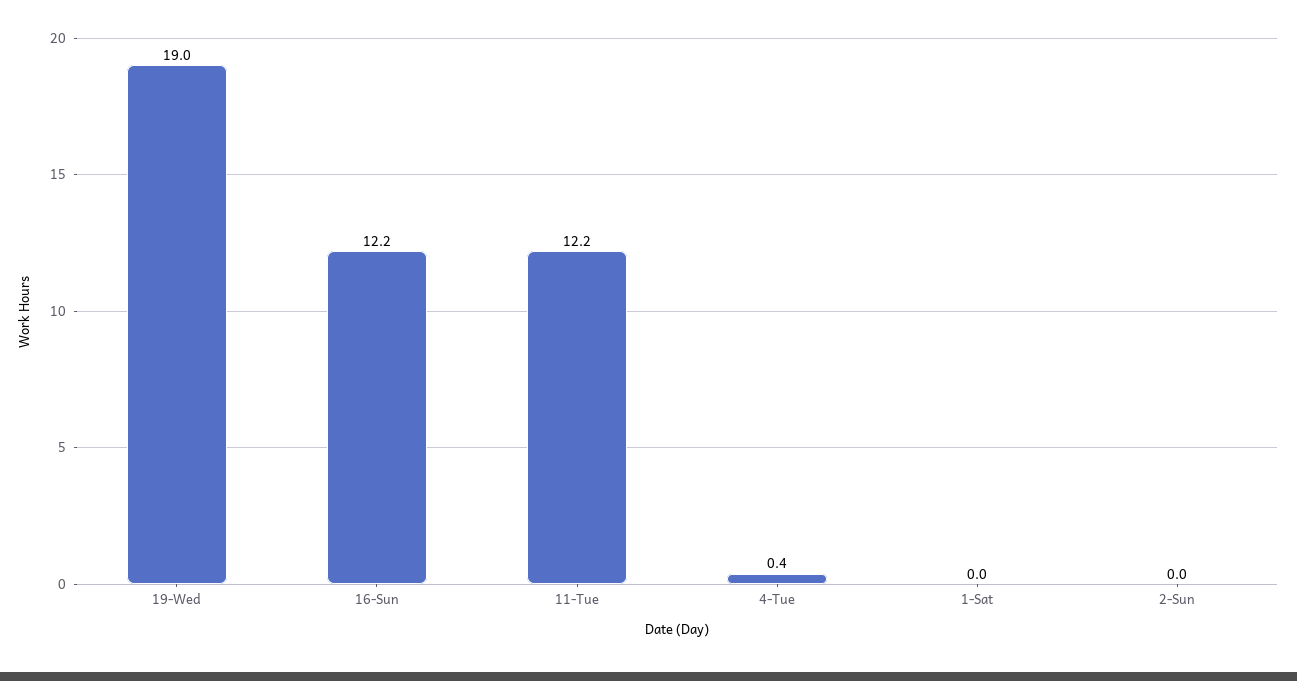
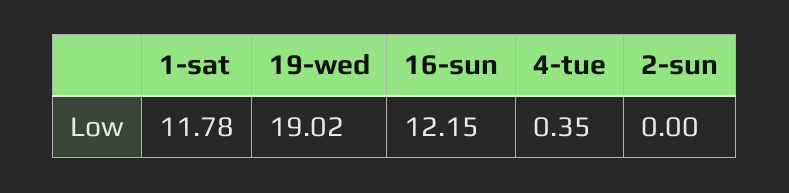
  {
    "19-Wed": 19.02,
    "16-Sun": 12.15,
-   "11-Tue": 12.2,
    "4-Tue": 0.35,
-   "1-Sat": 0,
+   "1-Sat": 11.78,
    "2-Sun": 0
  }

